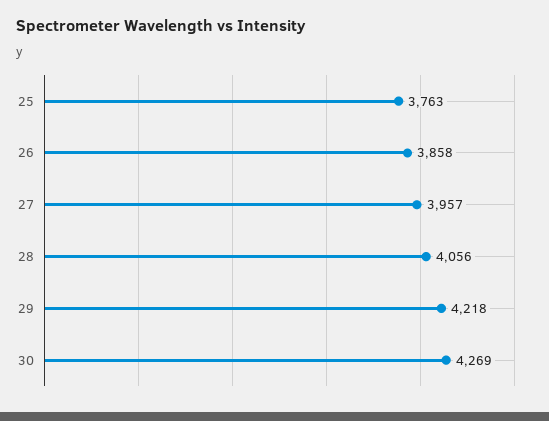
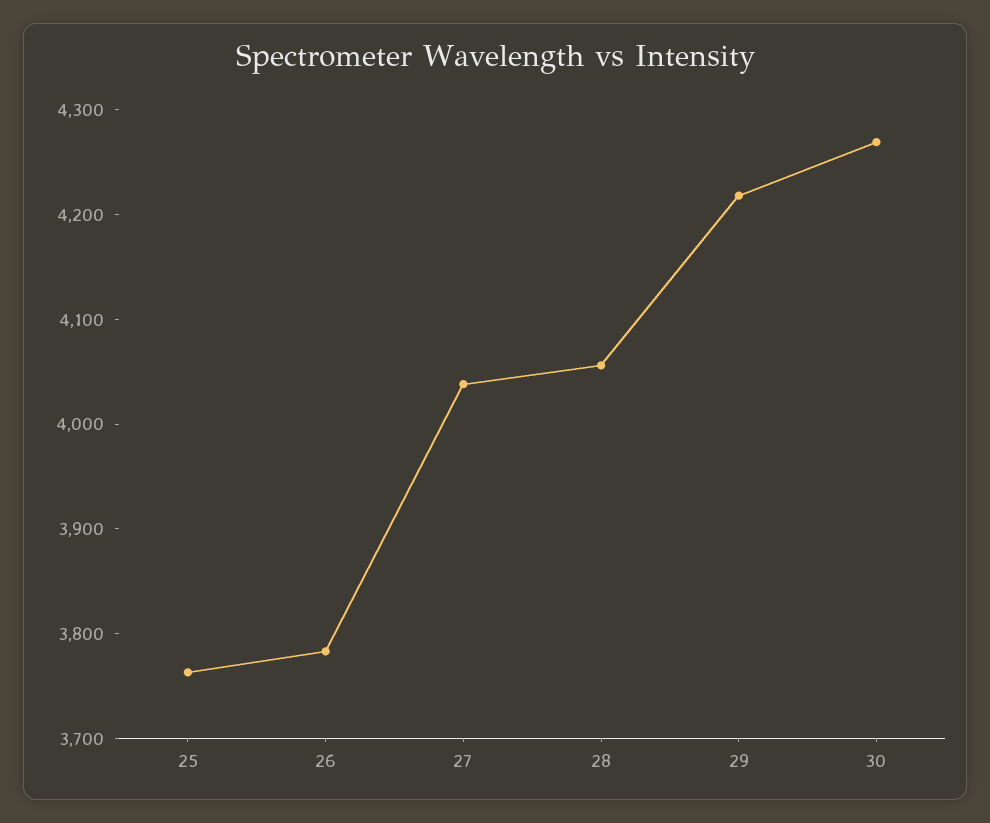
  {
    "25": 3763,
-   "26": 3858,
+   "26": 3780,
-   "27": 3957,
+   "27": 4040,
    "28": 4056,
    "29": 4218,
    "30": 4269
  }

